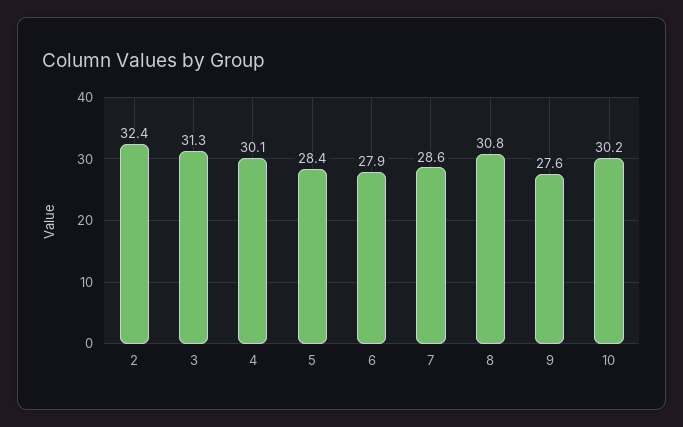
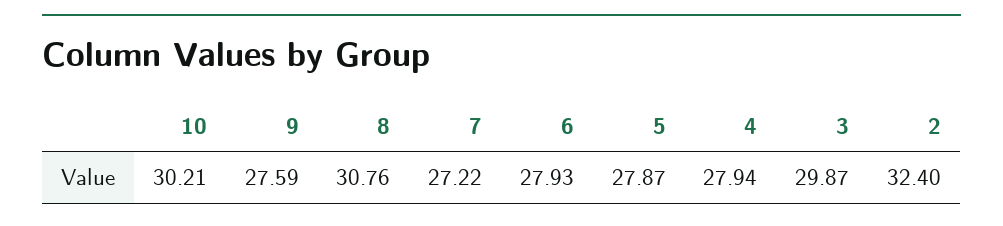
  {
    "2": 32.4,
-   "3": 31.3,
+   "3": 29.87,
-   "4": 30.1,
+   "4": 27.94,
-   "5": 28.4,
+   "5": 27.87,
    "6": 27.93,
-   "7": 28.6,
+   "7": 27.22,
    "8": 30.76,
    "9": 27.59,
    "10": 30.21
  }

